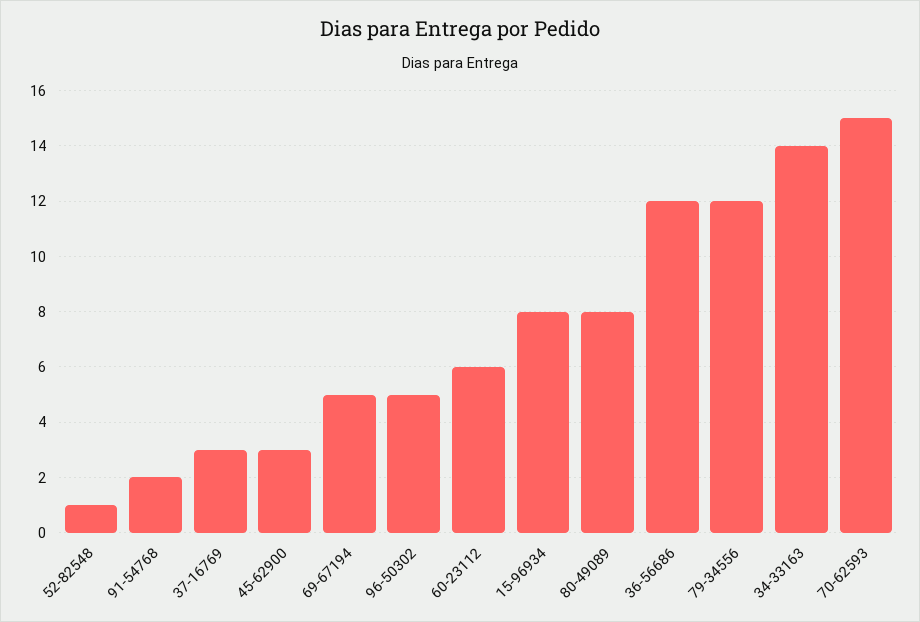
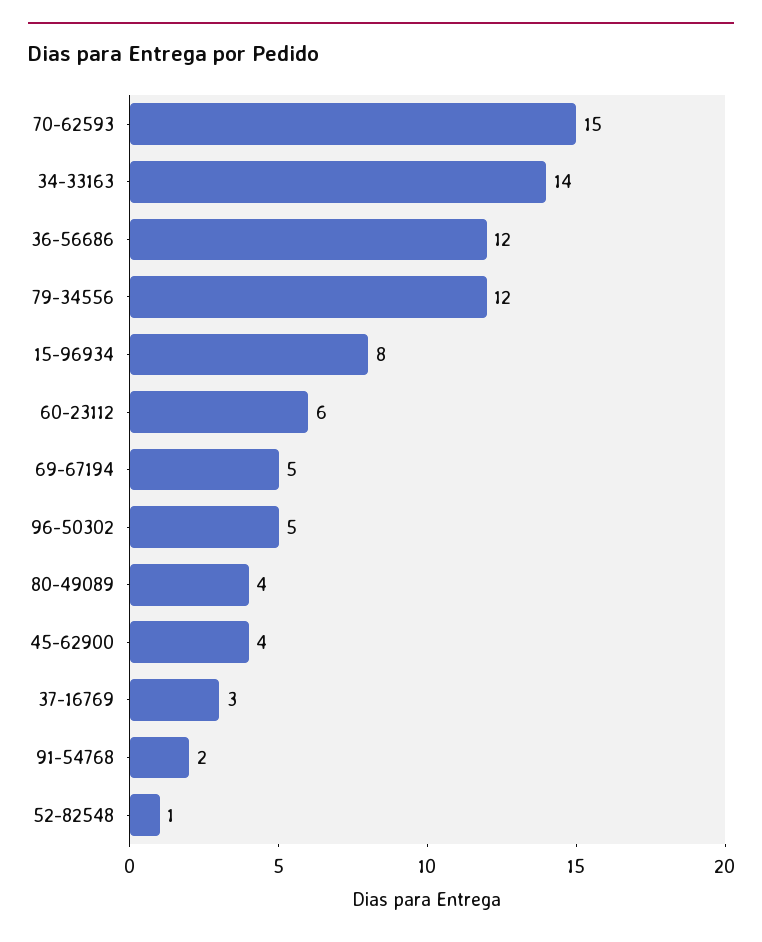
  {
    "52-82548": 1,
    "91-54768": 2,
    "37-16769": 3,
-   "45-62900": 3,
+   "45-62900": 4,
    "69-67194": 5,
    "96-50302": 5,
    "60-23112": 6,
    "15-96934": 8,
-   "80-49089": 8,
+   "80-49089": 4,
    "36-56686": 12,
    "79-34556": 12,
    "34-33163": 14,
    "70-62593": 15
  }

